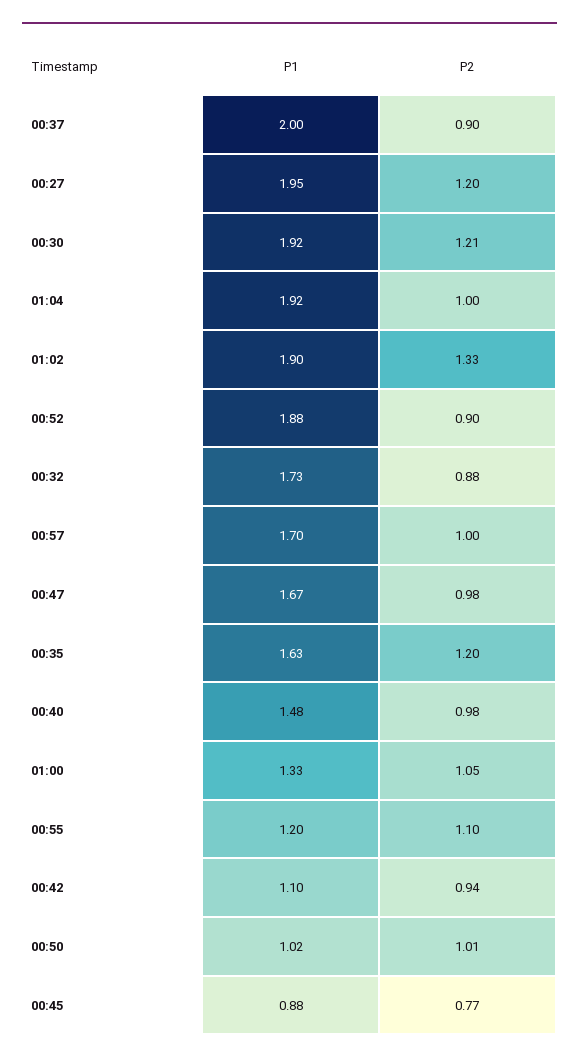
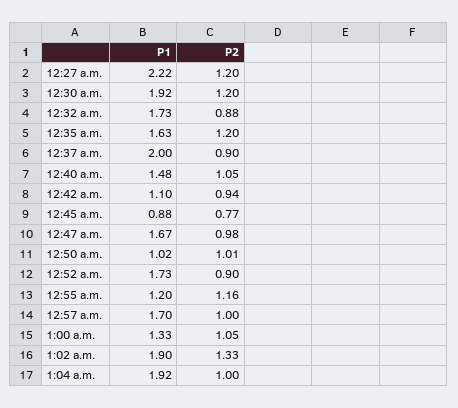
  {
    "P1": {
      "00:37": 2,
-     "00:27": 1.95,
+     "00:27": 2.22,
      "00:30": 1.92,
      "01:04": 1.92,
      "01:02": 1.9,
-     "00:52": 1.88,
+     "00:52": 1.73,
      "00:32": 1.73,
      "00:57": 1.7,
      "00:47": 1.67,
      "00:35": 1.63,
      "00:40": 1.48,
      "01:00": 1.33,
      "00:55": 1.2,
      "00:42": 1.1,
      "00:50": 1.02,
      "00:45": 0.88
    },
    "P2": {
      "00:37": 0.9,
      "00:27": 1.2,
-     "00:30": 1.21,
+     "00:30": 1.2,
      "01:04": 1,
      "01:02": 1.33,
      "00:52": 0.9,
      "00:32": 0.88,
      "00:57": 1,
      "00:47": 0.98,
      "00:35": 1.2,
-     "00:40": 0.98,
+     "00:40": 1.05,
      "01:00": 1.05,
-     "00:55": 1.1,
+     "00:55": 1.16,
      "00:42": 0.94,
      "00:50": 1.01,
      "00:45": 0.77
    }
  }

